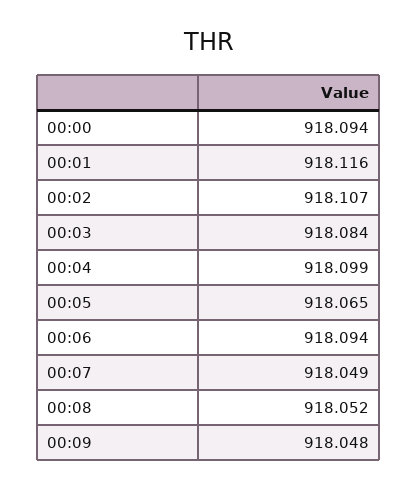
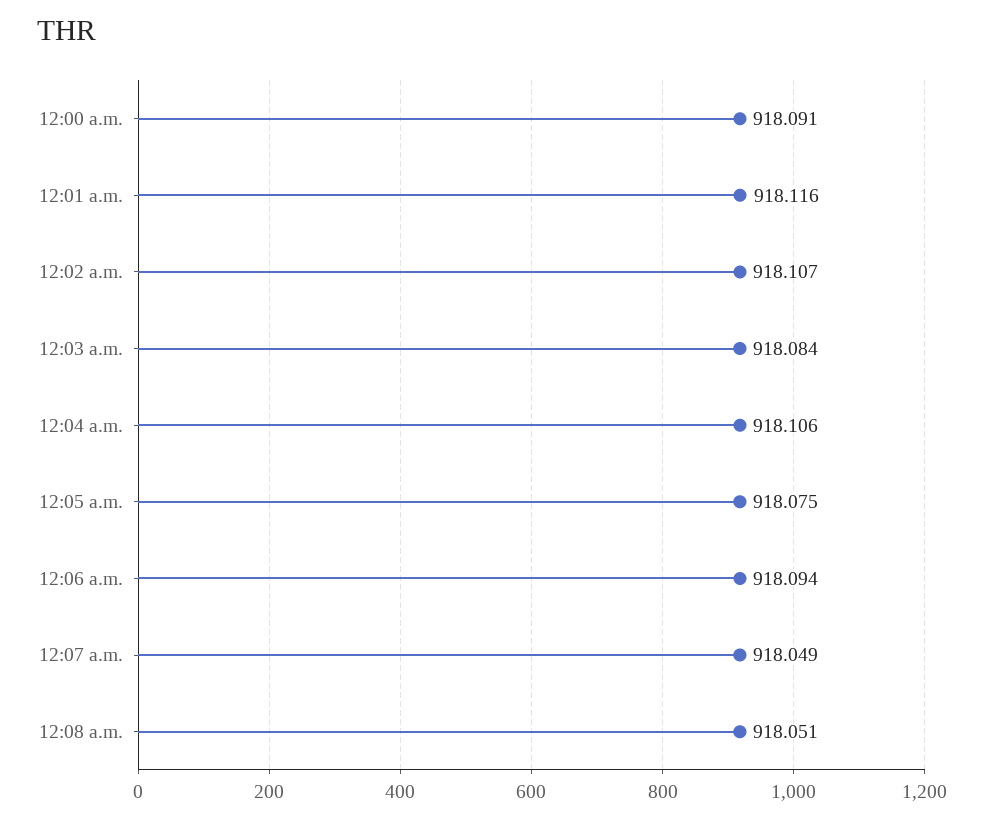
  {
-   "00:00": 918.094,
+   "00:00": 918.091,
    "00:01": 918.116,
    "00:02": 918.107,
    "00:03": 918.084,
-   "00:04": 918.099,
+   "00:04": 918.106,
-   "00:05": 918.065,
+   "00:05": 918.075,
    "00:06": 918.094,
    "00:07": 918.049,
-   "00:08": 918.052,
+   "00:08": 918.051
-   "00:09": 918.048
  }

